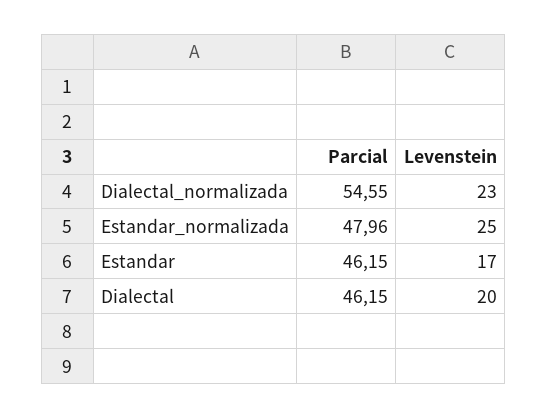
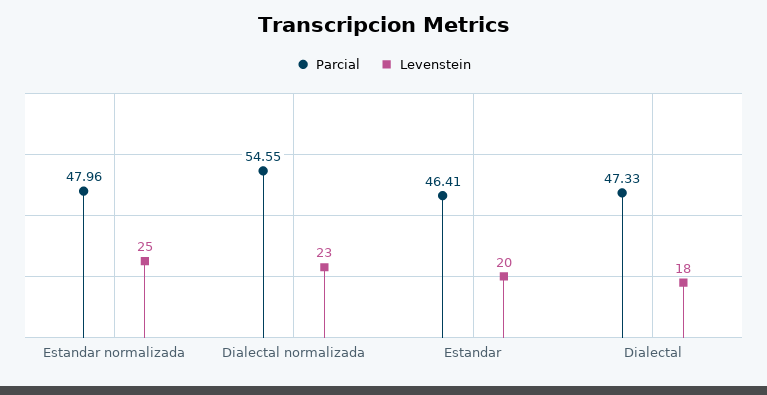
  {
    "Parcial": {
      "Dialectal_normalizada": 54.55,
      "Estandar_normalizada": 47.96,
-     "Estandar": 46.15,
+     "Estandar": 46.41,
-     "Dialectal": 46.15
+     "Dialectal": 47.33
    },
    "Levenstein": {
      "Dialectal_normalizada": 23,
      "Estandar_normalizada": 25,
-     "Estandar": 17,
+     "Estandar": 20,
-     "Dialectal": 20
+     "Dialectal": 18
    }
  }

